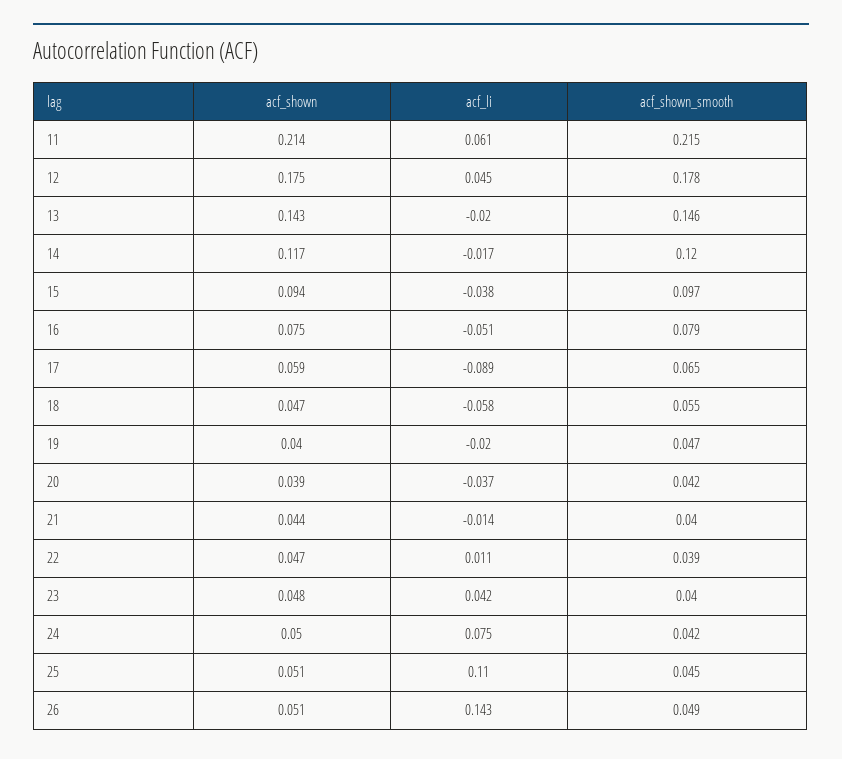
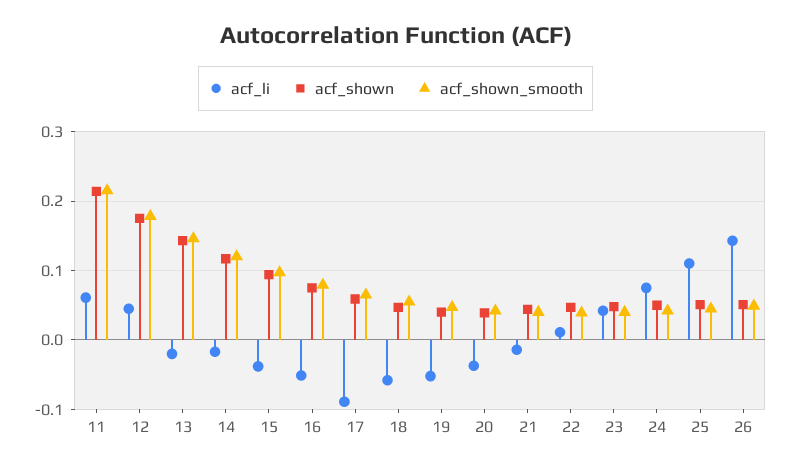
  {
    "acf_shown": {
      "11": 0.214,
      "12": 0.175,
      "13": 0.143,
      "14": 0.117,
      "15": 0.094,
      "16": 0.075,
      "17": 0.059,
      "18": 0.047,
      "19": 0.04,
      "20": 0.039,
      "21": 0.044,
      "22": 0.047,
      "23": 0.048,
      "24": 0.05,
      "25": 0.051,
      "26": 0.051
    },
    "acf_li": {
      "11": 0.061,
      "12": 0.045,
      "13": -0.02,
      "14": -0.017,
      "15": -0.038,
      "16": -0.051,
      "17": -0.089,
      "18": -0.058,
-     "19": -0.02,
+     "19": -0.05,
      "20": -0.037,
      "21": -0.014,
      "22": 0.011,
      "23": 0.042,
      "24": 0.075,
      "25": 0.11,
      "26": 0.143
    },
    "acf_shown_smooth": {
      "11": 0.215,
      "12": 0.178,
      "13": 0.146,
      "14": 0.12,
      "15": 0.097,
      "16": 0.079,
      "17": 0.065,
      "18": 0.055,
      "19": 0.047,
      "20": 0.042,
      "21": 0.04,
      "22": 0.039,
      "23": 0.04,
      "24": 0.042,
      "25": 0.045,
      "26": 0.049
    }
  }

